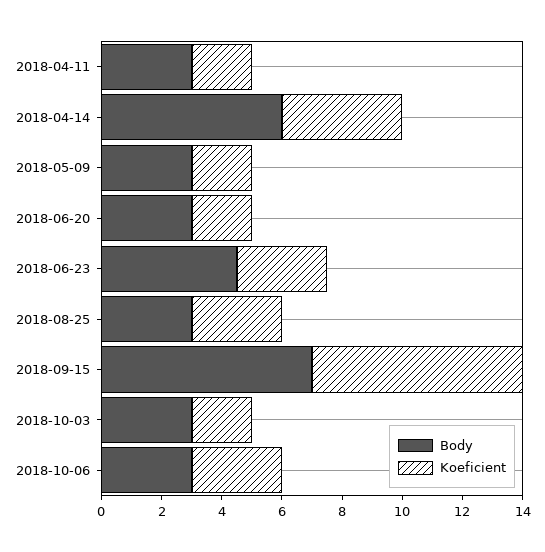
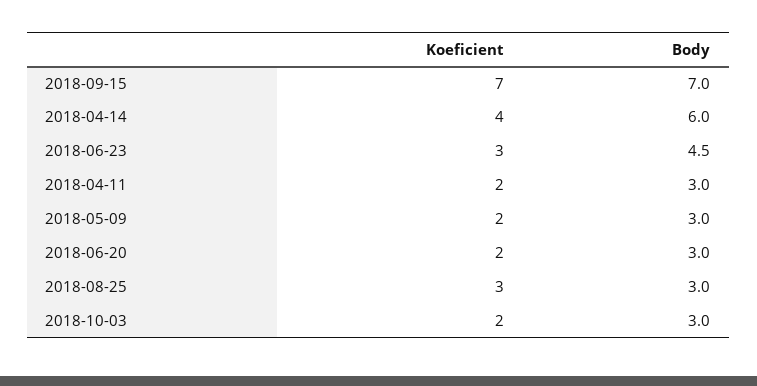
  {
    "Body": {
      "2018-04-11": 3,
      "2018-04-14": 6,
      "2018-05-09": 3,
      "2018-06-20": 3,
      "2018-06-23": 4.5,
      "2018-08-25": 3,
      "2018-09-15": 7,
-     "2018-10-03": 3,
+     "2018-10-03": 3
-     "2018-10-06": 3
    },
    "Koeficient": {
      "2018-04-11": 2,
      "2018-04-14": 4,
      "2018-05-09": 2,
      "2018-06-20": 2,
      "2018-06-23": 3,
      "2018-08-25": 3,
      "2018-09-15": 7,
-     "2018-10-03": 2,
+     "2018-10-03": 2
-     "2018-10-06": 3
    }
  }

